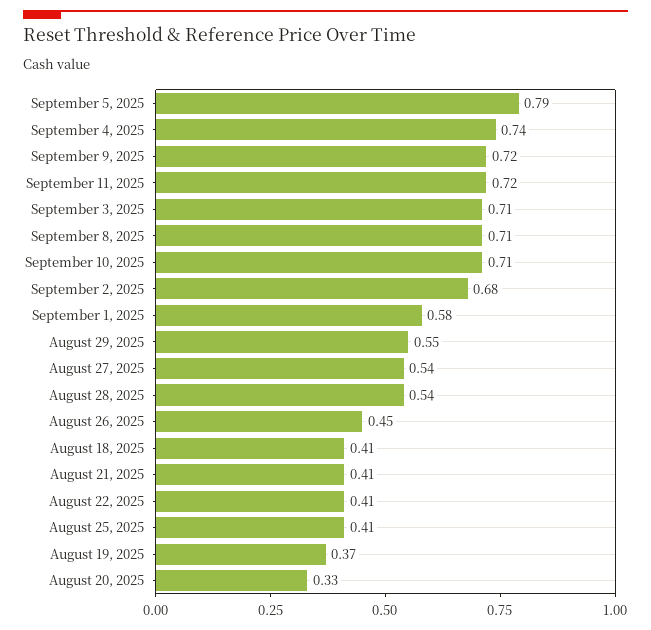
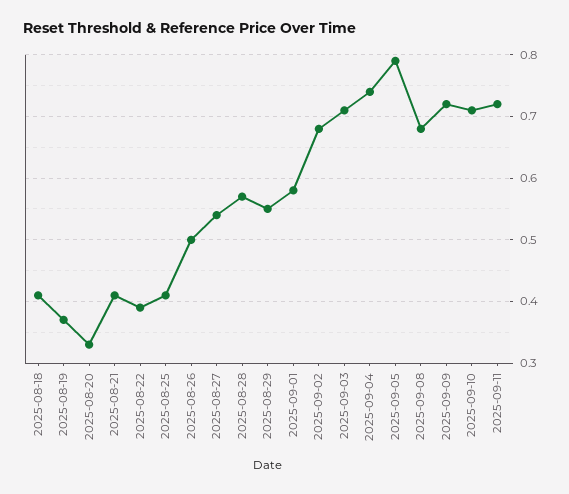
  {
    "September 5, 2025": 0.79,
    "September 4, 2025": 0.74,
    "September 9, 2025": 0.72,
    "September 11, 2025": 0.72,
    "September 3, 2025": 0.71,
-   "September 8, 2025": 0.71,
+   "September 8, 2025": 0.68,
    "September 10, 2025": 0.71,
    "September 2, 2025": 0.68,
    "September 1, 2025": 0.58,
    "August 29, 2025": 0.55,
    "August 27, 2025": 0.54,
-   "August 28, 2025": 0.54,
+   "August 28, 2025": 0.57,
-   "August 26, 2025": 0.45,
+   "August 26, 2025": 0.5,
    "August 18, 2025": 0.41,
    "August 21, 2025": 0.41,
-   "August 22, 2025": 0.41,
+   "August 22, 2025": 0.39,
    "August 25, 2025": 0.41,
    "August 19, 2025": 0.37,
    "August 20, 2025": 0.33
  }

